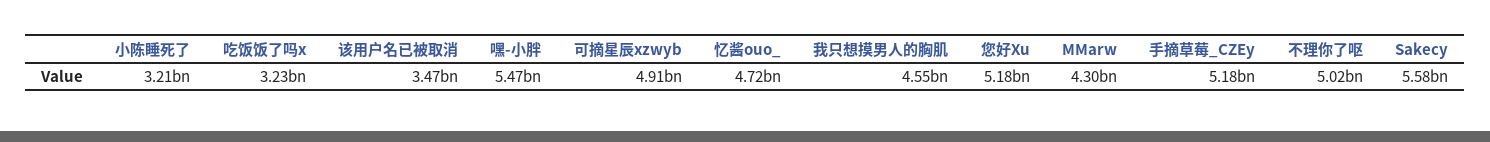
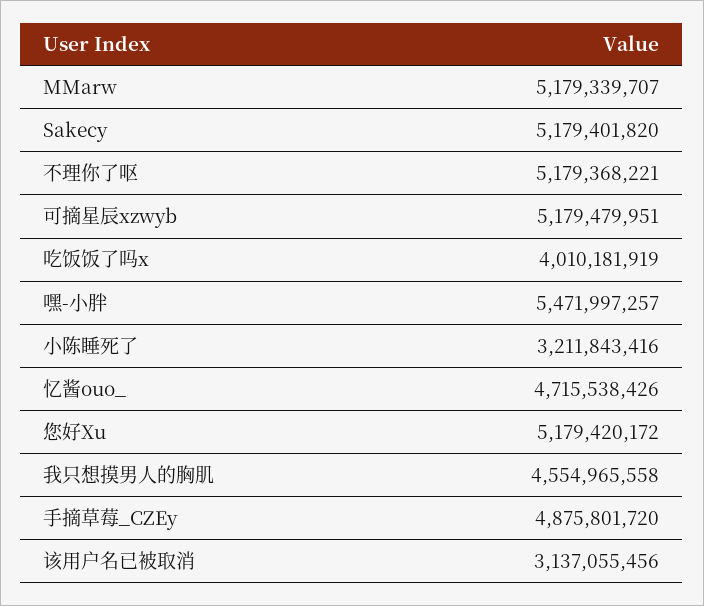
  {
    "小陈睡死了": 3211843416,
-   "吃饭饭了吗x": 3230000000,
+   "吃饭饭了吗x": 4010181919,
-   "该用户名已被取消": 3470000000,
+   "该用户名已被取消": 3137055456,
    "嘿-小胖": 5471997257,
-   "可摘星辰xzwyb": 4910000000,
+   "可摘星辰xzwyb": 5179479951,
    "忆酱ouo_": 4715538426,
    "我只想摸男人的胸肌": 4554965558,
    "您好Xu": 5179420172,
-   "MMarw": 4300000000,
+   "MMarw": 5179339707,
-   "手摘草莓_CZEy": 5180000000,
+   "手摘草莓_CZEy": 4875801720,
-   "不理你了呕": 5020000000,
+   "不理你了呕": 5179368221,
-   "Sakecy": 5580000000
+   "Sakecy": 5179401820
  }

